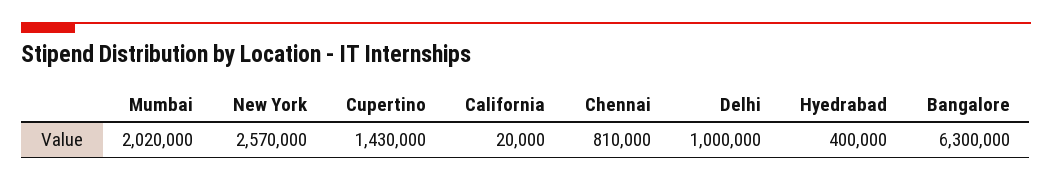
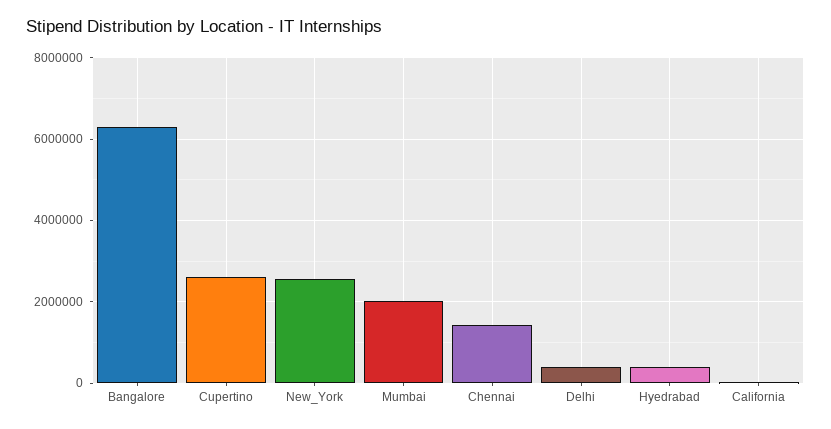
  {
    "Mumbai": 2020000,
    "New York": 2570000,
-   "Cupertino": 1430000,
+   "Cupertino": 2600000,
    "California": 20000,
-   "Chennai": 810000,
+   "Chennai": 1400000,
-   "Delhi": 1000000,
+   "Delhi": 400000,
    "Hyedrabad": 400000,
    "Bangalore": 6300000
  }

